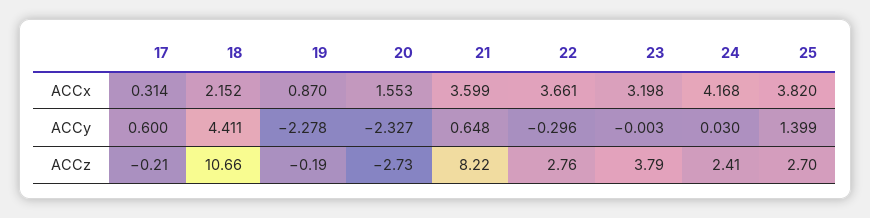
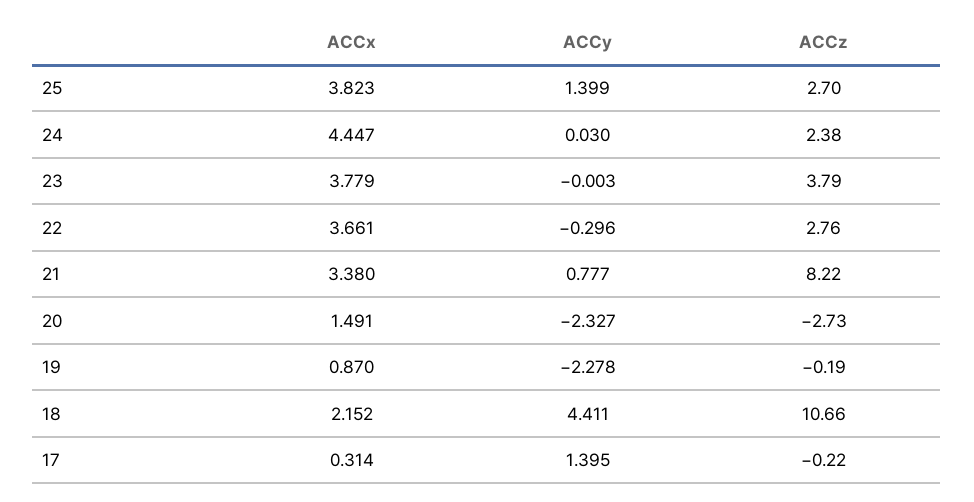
  {
    "17": {
      "ACCx": 0.314,
-     "ACCy": 0.6,
+     "ACCy": 1.395,
-     "ACCz": -0.21
+     "ACCz": -0.22
    },
    "18": {
      "ACCx": 2.152,
      "ACCy": 4.411,
      "ACCz": 10.66
    },
    "19": {
      "ACCx": 0.87,
      "ACCy": -2.278,
      "ACCz": -0.19
    },
    "20": {
-     "ACCx": 1.553,
+     "ACCx": 1.491,
      "ACCy": -2.327,
      "ACCz": -2.73
    },
    "21": {
-     "ACCx": 3.599,
+     "ACCx": 3.38,
-     "ACCy": 0.648,
+     "ACCy": 0.777,
      "ACCz": 8.22
    },
    "22": {
      "ACCx": 3.661,
      "ACCy": -0.296,
      "ACCz": 2.76
    },
    "23": {
-     "ACCx": 3.198,
+     "ACCx": 3.779,
      "ACCy": -0.003,
      "ACCz": 3.79
    },
    "24": {
-     "ACCx": 4.168,
+     "ACCx": 4.447,
      "ACCy": 0.03,
-     "ACCz": 2.41
+     "ACCz": 2.38
    },
    "25": {
-     "ACCx": 3.82,
+     "ACCx": 3.823,
      "ACCy": 1.399,
      "ACCz": 2.7
    }
  }

